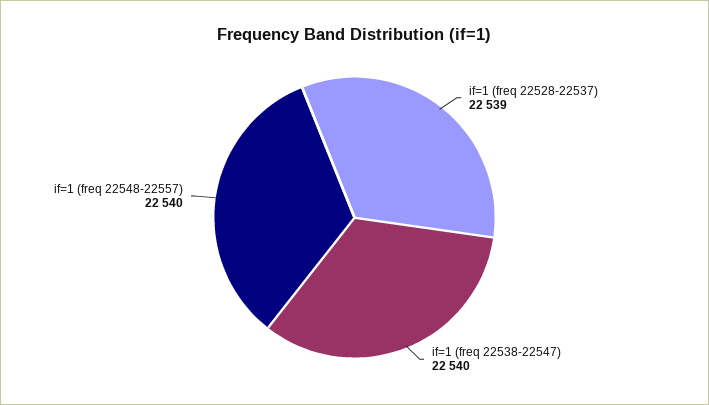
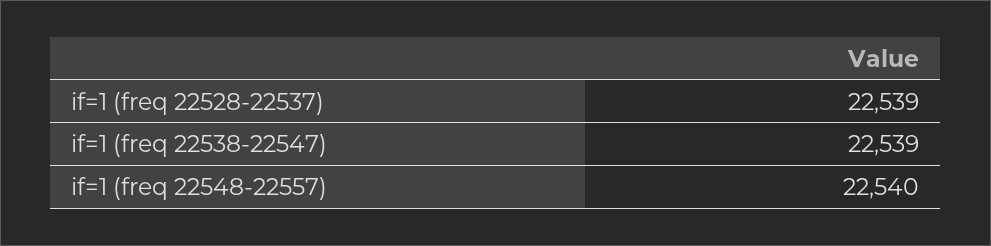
  {
    "if=1 (freq 22528-22537)": 22539,
-   "if=1 (freq 22538-22547)": 22540,
+   "if=1 (freq 22538-22547)": 22539,
    "if=1 (freq 22548-22557)": 22540
  }

